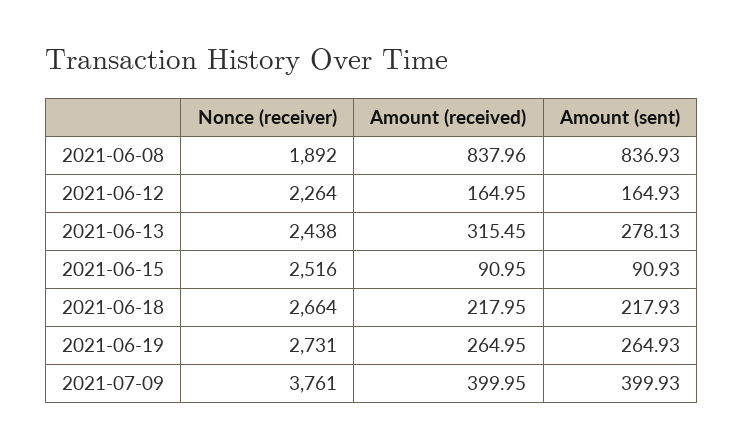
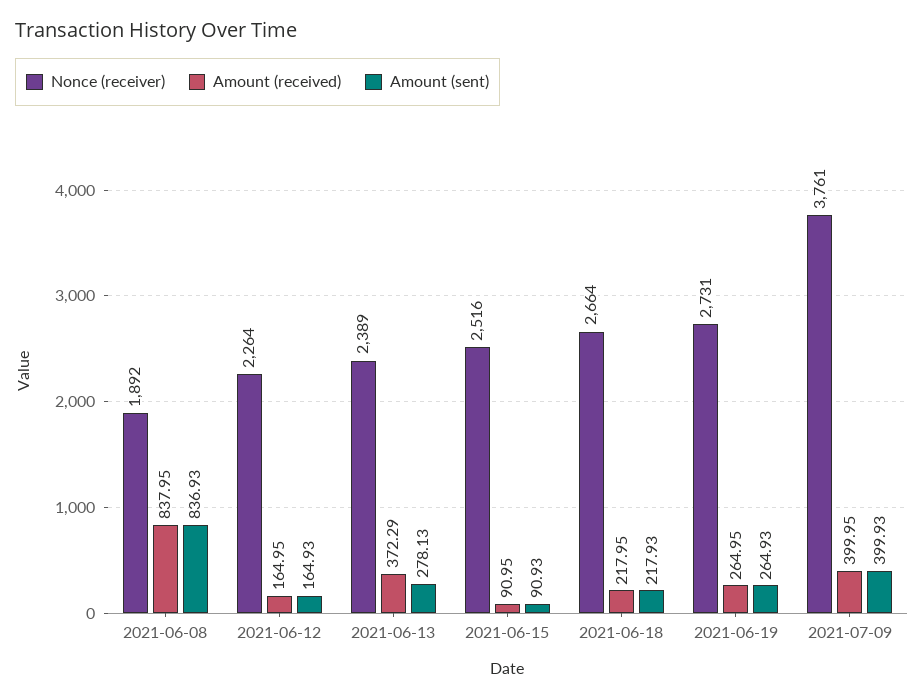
  {
    "Nonce (receiver)": {
      "2021-06-08": 1892,
      "2021-06-12": 2264,
-     "2021-06-13": 2438,
+     "2021-06-13": 2389,
      "2021-06-15": 2516,
      "2021-06-18": 2664,
      "2021-06-19": 2731,
      "2021-07-09": 3761
    },
    "Amount (received)": {
-     "2021-06-08": 837.96,
+     "2021-06-08": 837.95,
      "2021-06-12": 164.95,
-     "2021-06-13": 315.45,
+     "2021-06-13": 372.29,
      "2021-06-15": 90.95,
      "2021-06-18": 217.95,
      "2021-06-19": 264.95,
      "2021-07-09": 399.95
    },
    "Amount (sent)": {
      "2021-06-08": 836.93,
      "2021-06-12": 164.93,
      "2021-06-13": 278.13,
      "2021-06-15": 90.93,
      "2021-06-18": 217.93,
      "2021-06-19": 264.93,
      "2021-07-09": 399.93
    }
  }

